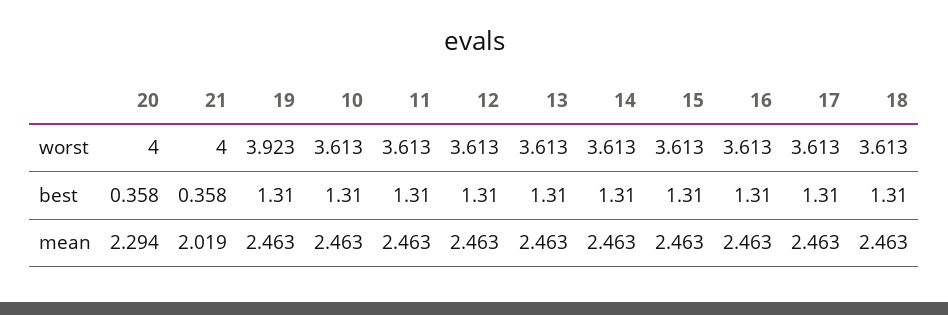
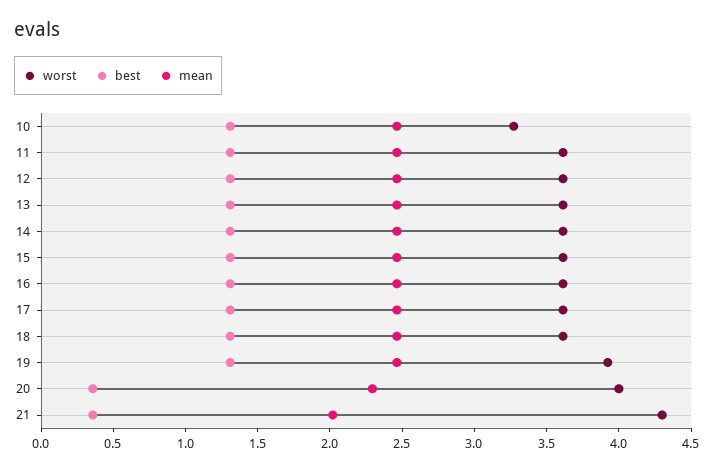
  {
    "worst": {
      "20": 4,
-     "21": 4,
+     "21": 4.3,
      "19": 3.923,
-     "10": 3.613,
+     "10": 3.3,
      "11": 3.613,
      "12": 3.613,
      "13": 3.613,
      "14": 3.613,
      "15": 3.613,
      "16": 3.613,
      "17": 3.613,
      "18": 3.613
    },
    "best": {
      "20": 0.358,
      "21": 0.358,
      "19": 1.31,
      "10": 1.31,
      "11": 1.31,
      "12": 1.31,
      "13": 1.31,
      "14": 1.31,
      "15": 1.31,
      "16": 1.31,
      "17": 1.31,
      "18": 1.31
    },
    "mean": {
      "20": 2.294,
      "21": 2.019,
      "19": 2.463,
      "10": 2.463,
      "11": 2.463,
      "12": 2.463,
      "13": 2.463,
      "14": 2.463,
      "15": 2.463,
      "16": 2.463,
      "17": 2.463,
      "18": 2.463
    }
  }

